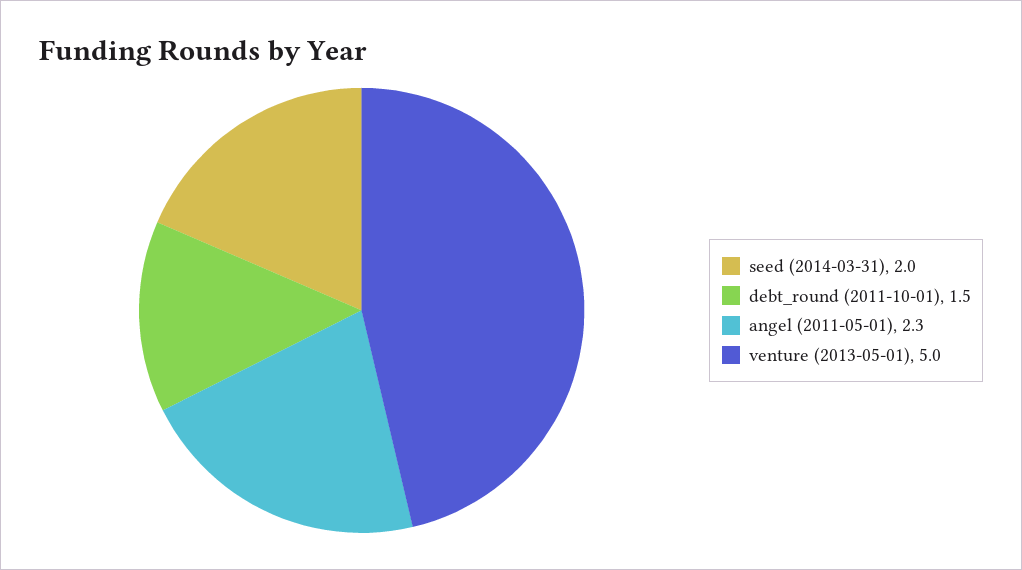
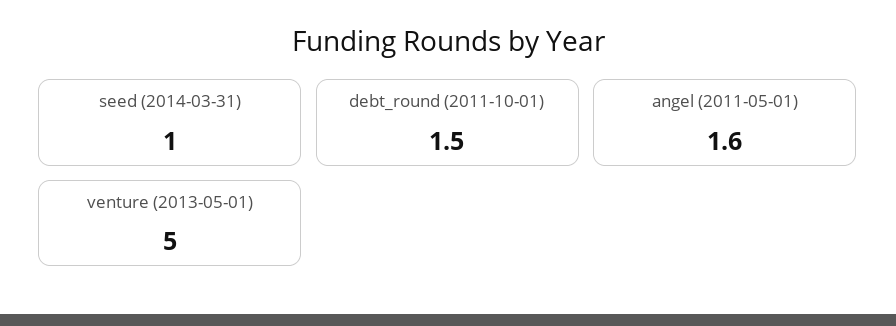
  {
-   "seed (2014-03-31)": 2,
+   "seed (2014-03-31)": 1,
    "debt_round (2011-10-01)": 1.5,
-   "angel (2011-05-01)": 2.3,
+   "angel (2011-05-01)": 1.6,
    "venture (2013-05-01)": 5
  }

